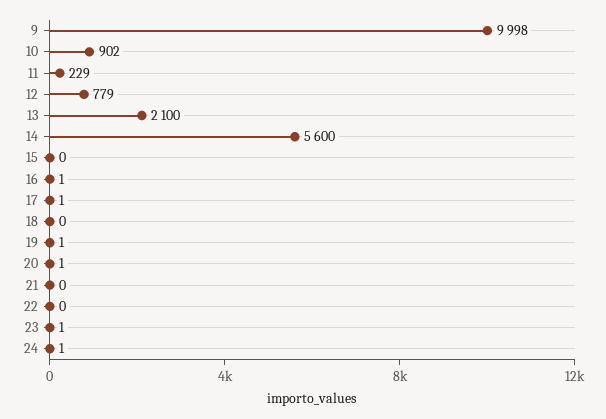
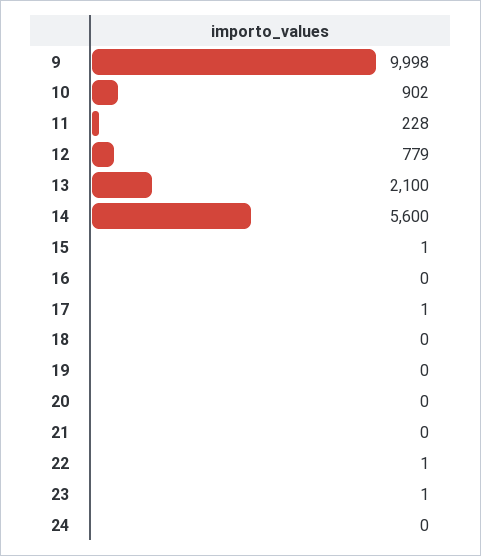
  {
    "9": 9998,
    "10": 902,
-   "11": 229,
+   "11": 228,
    "12": 779,
    "13": 2100,
    "14": 5600,
-   "15": 0,
+   "15": 1,
-   "16": 1,
+   "16": 0,
    "17": 1,
    "18": 0,
-   "19": 1,
+   "19": 0,
-   "20": 1,
+   "20": 0,
    "21": 0,
-   "22": 0,
+   "22": 1,
    "23": 1,
-   "24": 1
+   "24": 0
  }

